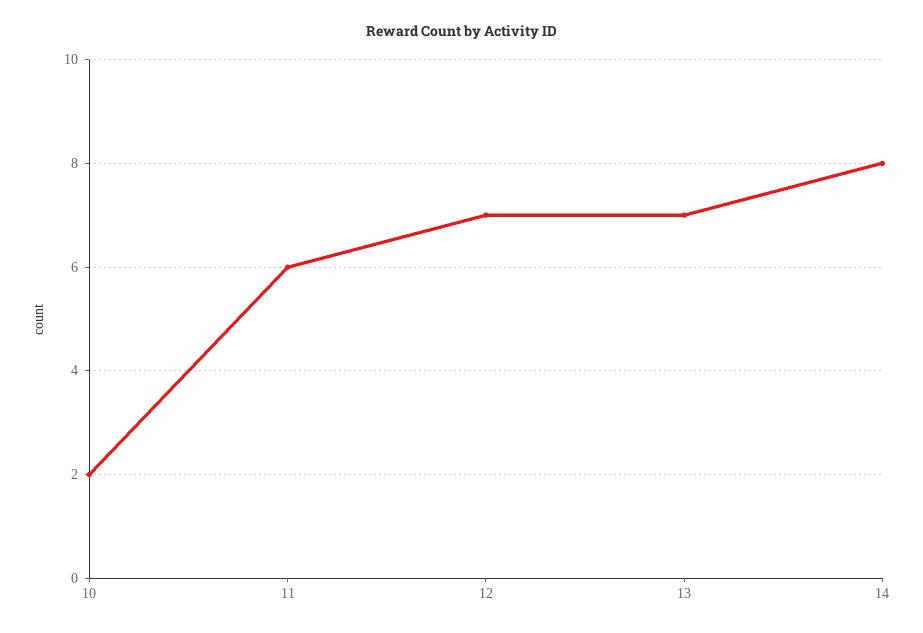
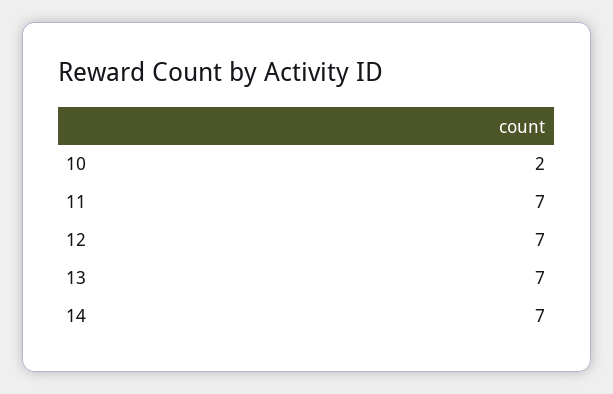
  {
    "10": 2,
-   "11": 6,
+   "11": 7,
    "12": 7,
    "13": 7,
-   "14": 8
+   "14": 7
  }

